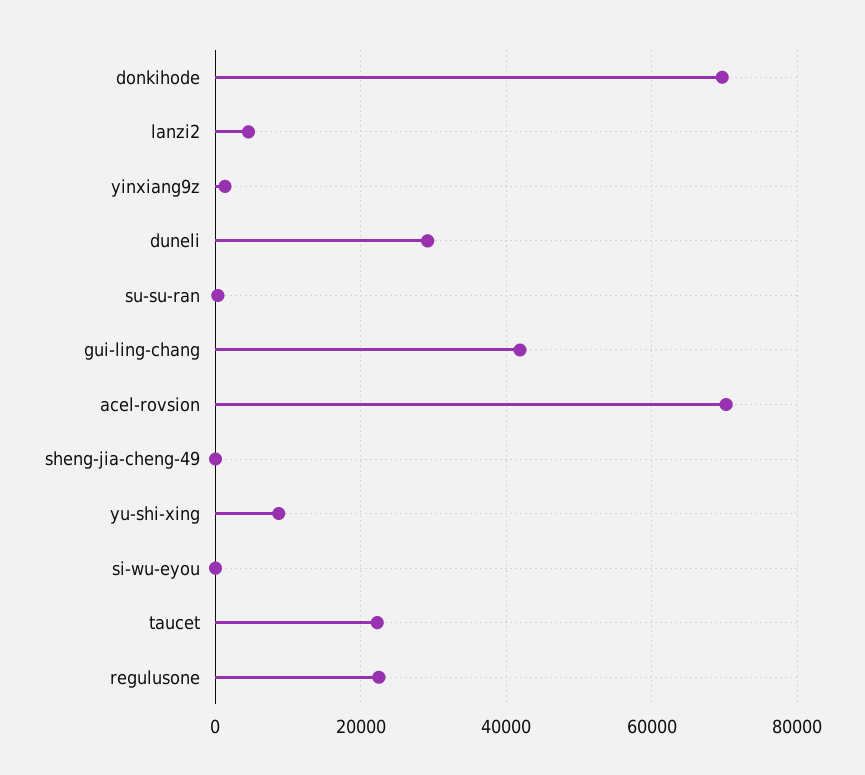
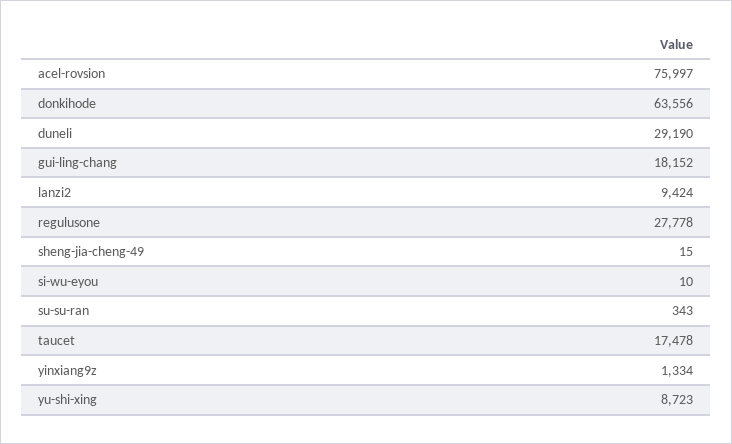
  {
-   "donkihode": 70000,
+   "donkihode": 63556,
-   "lanzi2": 4000,
+   "lanzi2": 9424,
    "yinxiang9z": 1334,
    "duneli": 29190,
    "su-su-ran": 343,
-   "gui-ling-chang": 42000,
+   "gui-ling-chang": 18152,
-   "acel-rovsion": 70000,
+   "acel-rovsion": 75997,
    "sheng-jia-cheng-49": 15,
    "yu-shi-xing": 8723,
    "si-wu-eyou": 10,
-   "taucet": 22000,
+   "taucet": 17478,
-   "regulusone": 22000
+   "regulusone": 27778
  }

